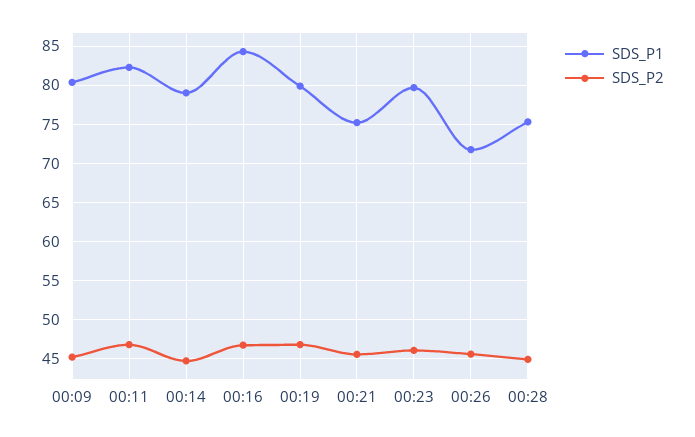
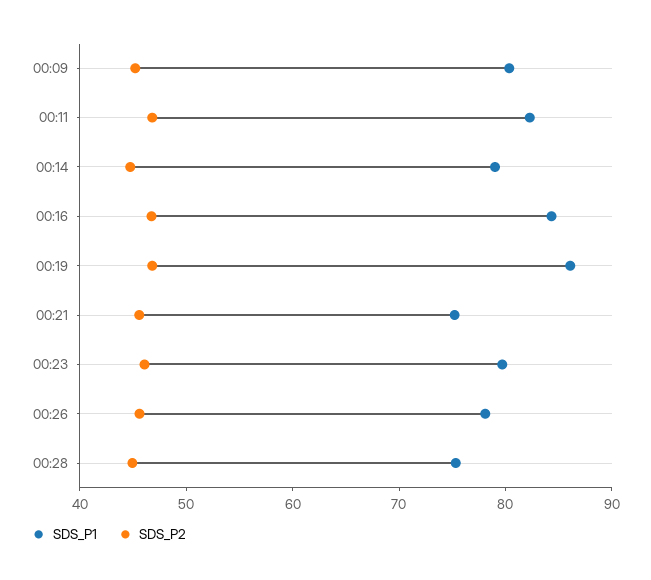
  {
    "SDS_P1": {
      "00:09": 80,
      "00:11": 82,
      "00:14": 79,
      "00:16": 84,
-     "00:19": 80,
+     "00:19": 86,
      "00:21": 75,
      "00:23": 80,
-     "00:26": 72,
+     "00:26": 78,
      "00:28": 75
    },
    "SDS_P2": {
      "00:09": 45,
      "00:11": 47,
      "00:14": 45,
      "00:16": 47,
      "00:19": 47,
      "00:21": 46,
      "00:23": 46,
      "00:26": 46,
      "00:28": 45
    }
  }

